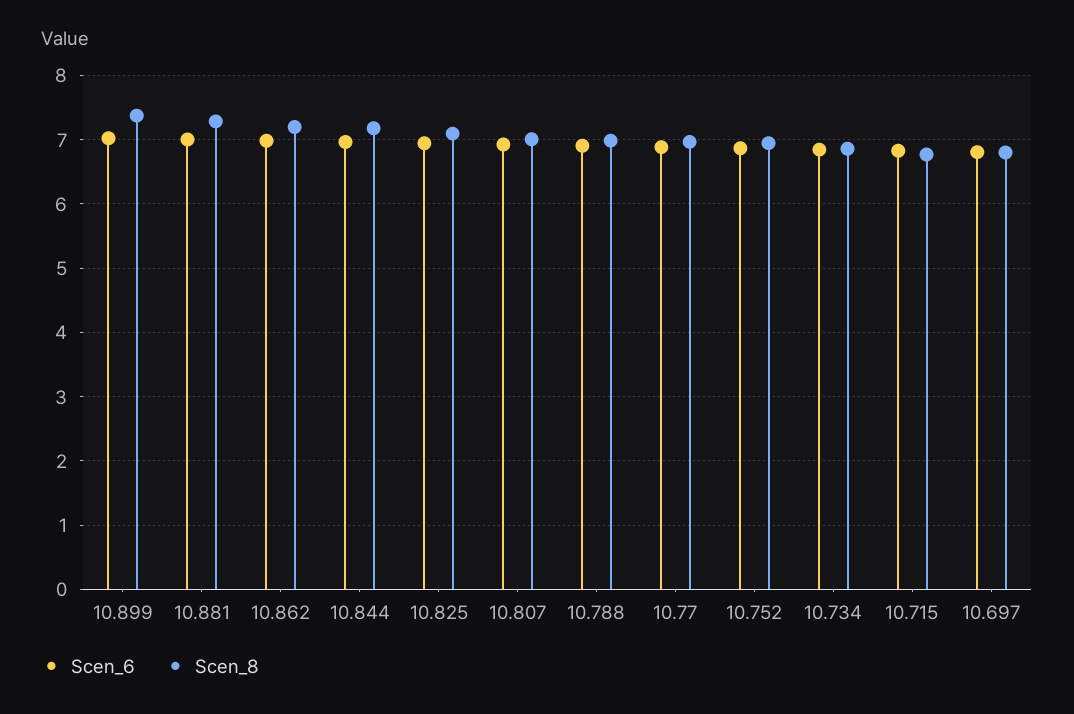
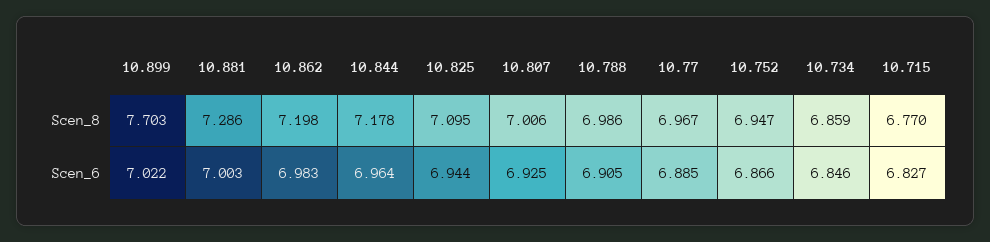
  {
    "Scen_6": {
      "10.899": 7.022,
      "10.881": 7.003,
      "10.862": 6.983,
      "10.844": 6.964,
      "10.825": 6.944,
      "10.807": 6.925,
      "10.788": 6.905,
      "10.77": 6.885,
      "10.752": 6.866,
      "10.734": 6.846,
-     "10.715": 6.827,
+     "10.715": 6.827
-     "10.697": 6.8
    },
    "Scen_8": {
-     "10.899": 7.4,
+     "10.899": 7.703,
      "10.881": 7.286,
      "10.862": 7.198,
      "10.844": 7.178,
      "10.825": 7.095,
      "10.807": 7.006,
      "10.788": 6.986,
      "10.77": 6.967,
      "10.752": 6.947,
      "10.734": 6.859,
-     "10.715": 6.77,
+     "10.715": 6.77
-     "10.697": 6.8
    }
  }

